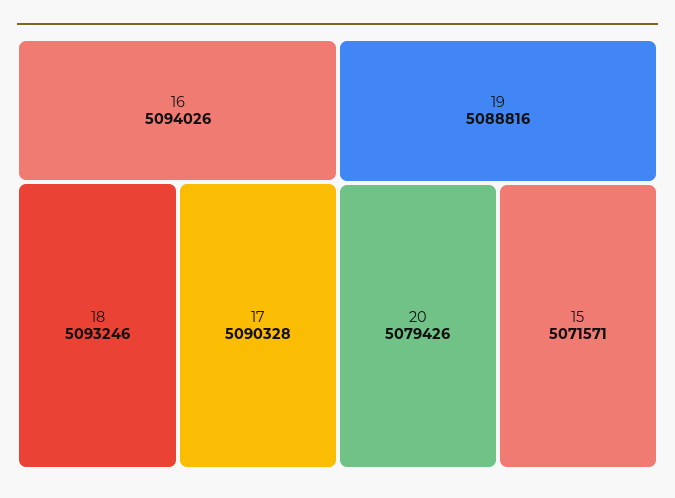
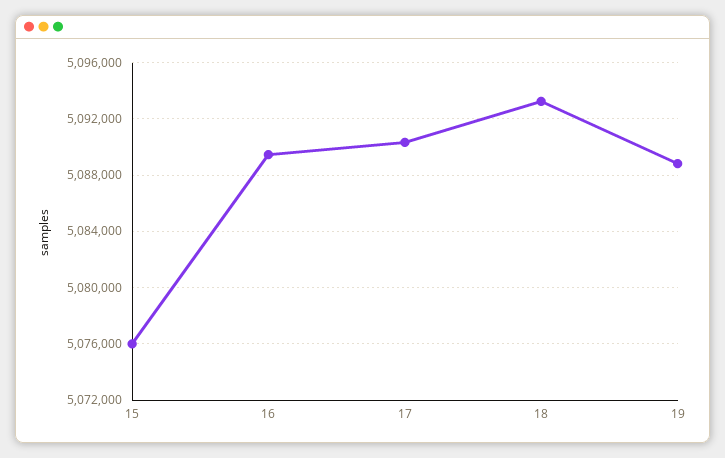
  {
-   "16": 5094026,
+   "16": 5089500,
    "18": 5093246,
    "17": 5090328,
    "19": 5088816,
-   "20": 5079426,
-   "15": 5071571
+   "15": 5076000
  }

